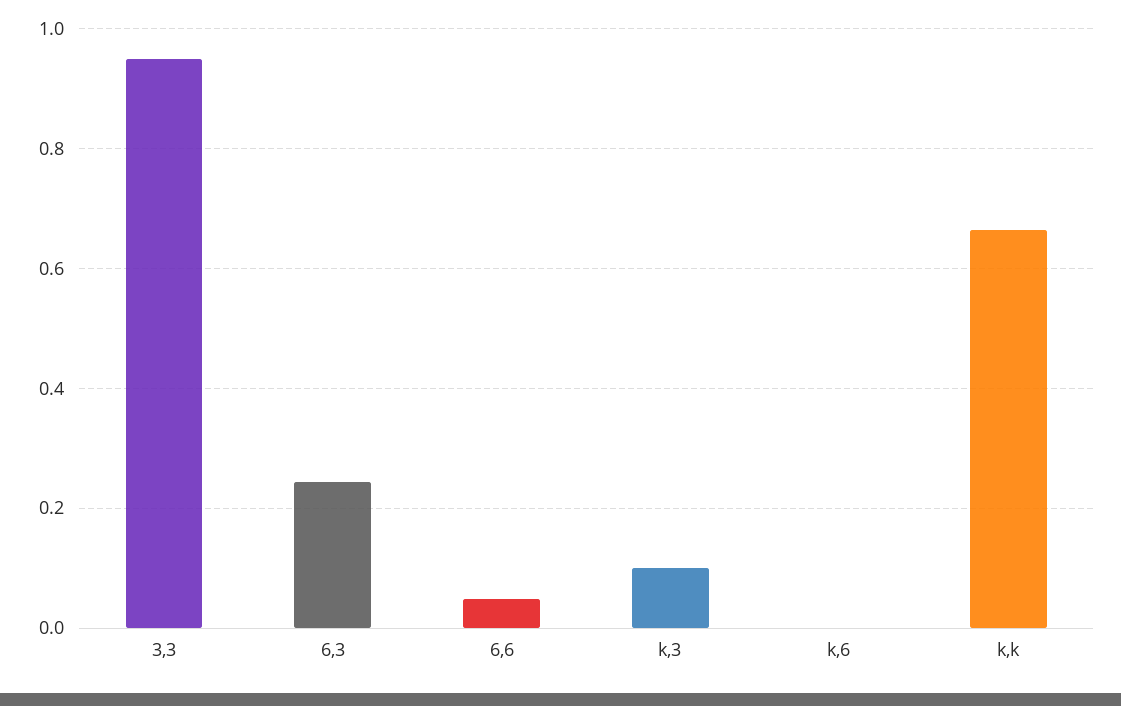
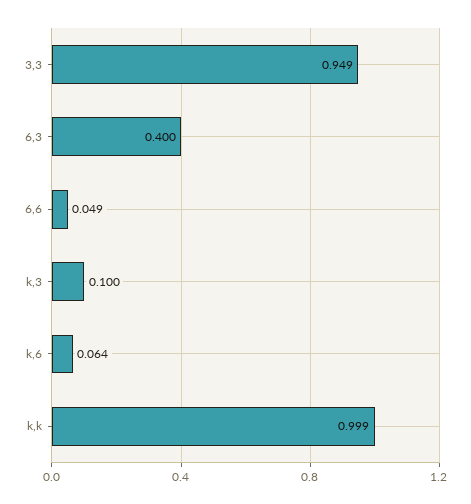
  {
    "3,3": 0.949,
-   "6,3": 0.24,
+   "6,3": 0.4,
    "6,6": 0.049,
    "k,3": 0.1,
-   "k,6": 0,
+   "k,6": 0.064,
-   "k,k": 0.66
+   "k,k": 0.999
  }

